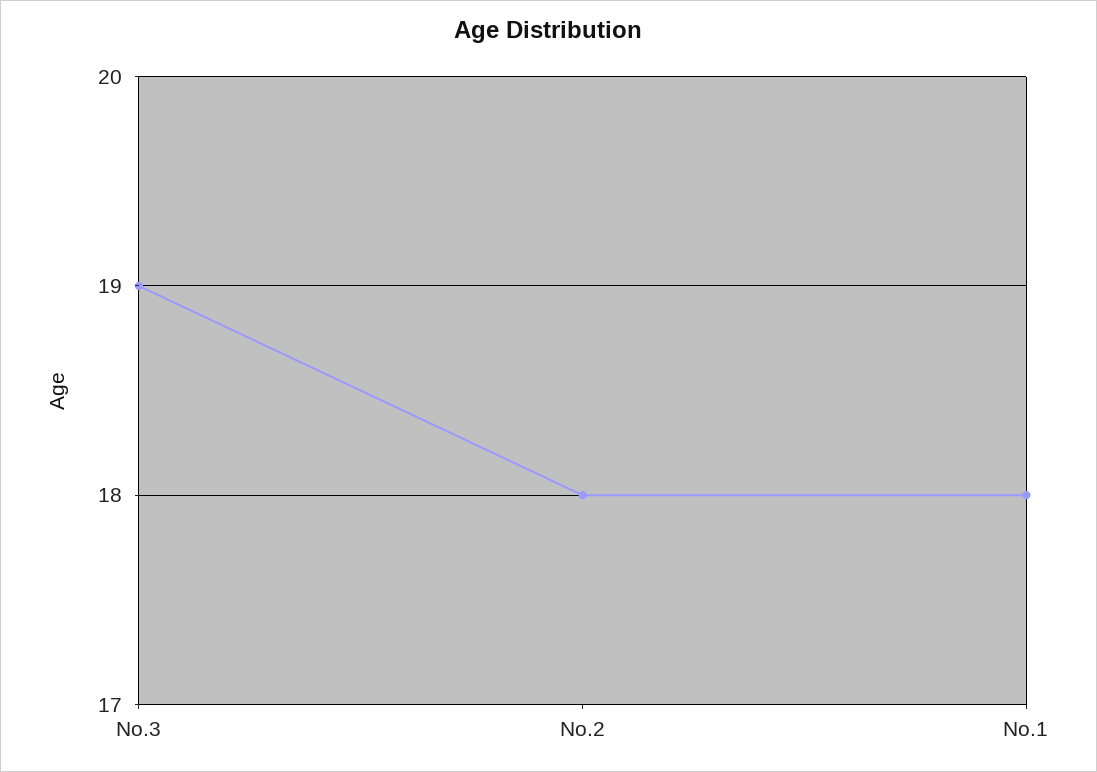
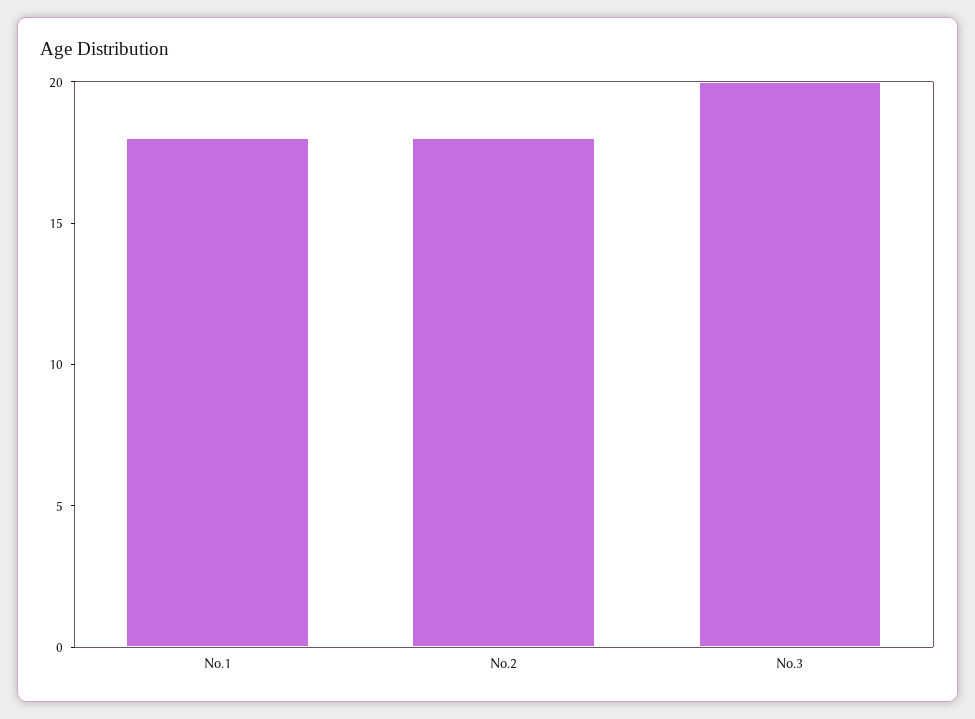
  {
-   "No.3": 19,
+   "No.3": 20,
    "No.2": 18,
    "No.1": 18
  }

